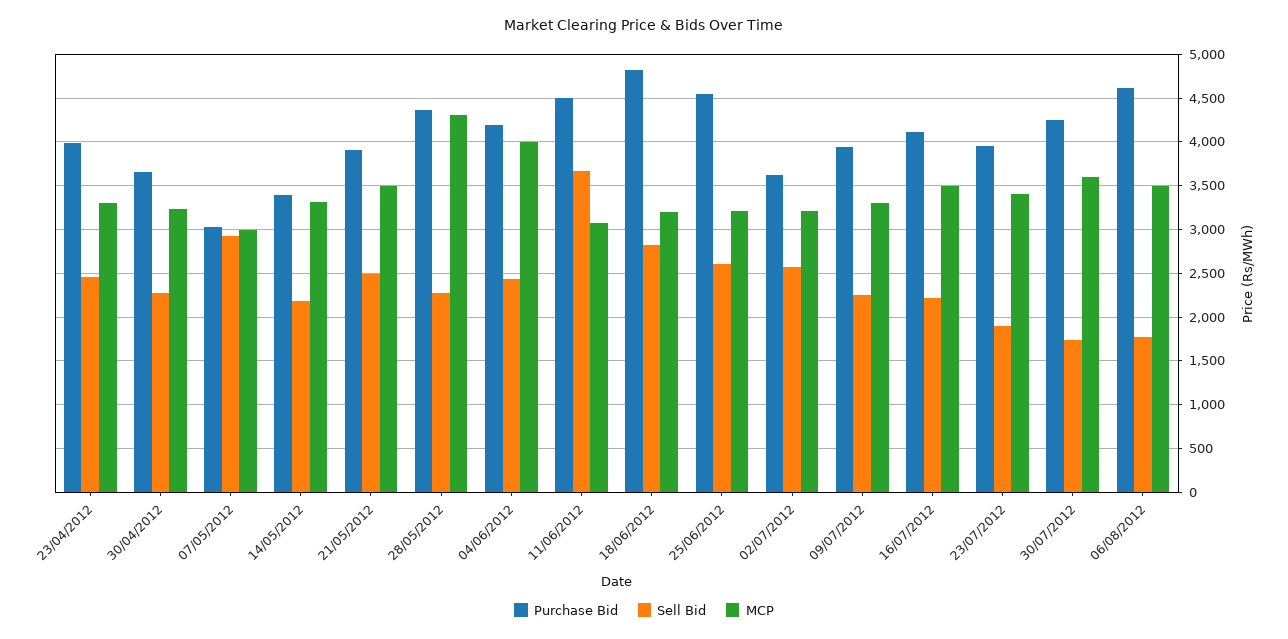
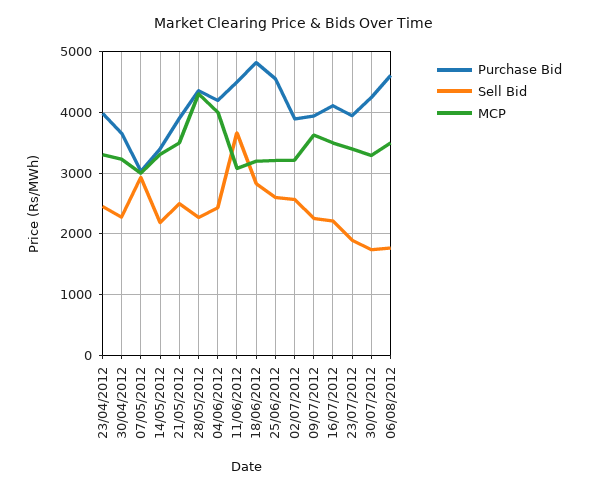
  {
    "Purchase Bid": {
      "23/04/2012": 4000,
      "30/04/2012": 3700,
      "07/05/2012": 3000,
      "14/05/2012": 3400,
      "21/05/2012": 3900,
      "28/05/2012": 4400,
      "04/06/2012": 4200,
      "11/06/2012": 4500,
      "18/06/2012": 4800,
      "25/06/2012": 4600,
-     "02/07/2012": 3600,
+     "02/07/2012": 3900,
      "09/07/2012": 3900,
      "16/07/2012": 4100,
      "23/07/2012": 3900,
      "30/07/2012": 4200,
      "06/08/2012": 4600
    },
    "Sell Bid": {
      "23/04/2012": 2500,
      "30/04/2012": 2300,
      "07/05/2012": 2900,
      "14/05/2012": 2200,
      "21/05/2012": 2500,
      "28/05/2012": 2300,
      "04/06/2012": 2400,
      "11/06/2012": 3700,
      "18/06/2012": 2800,
      "25/06/2012": 2600,
      "02/07/2012": 2600,
      "09/07/2012": 2300,
      "16/07/2012": 2200,
      "23/07/2012": 1900,
      "30/07/2012": 1700,
      "06/08/2012": 1800
    },
    "MCP": {
      "23/04/2012": 3300,
      "30/04/2012": 3200,
      "07/05/2012": 3000,
      "14/05/2012": 3300,
      "21/05/2012": 3500,
      "28/05/2012": 4300,
      "04/06/2012": 4000,
      "11/06/2012": 3100,
      "18/06/2012": 3200,
      "25/06/2012": 3200,
      "02/07/2012": 3200,
-     "09/07/2012": 3300,
+     "09/07/2012": 3600,
      "16/07/2012": 3500,
      "23/07/2012": 3400,
-     "30/07/2012": 3600,
+     "30/07/2012": 3300,
      "06/08/2012": 3500
    }
  }

